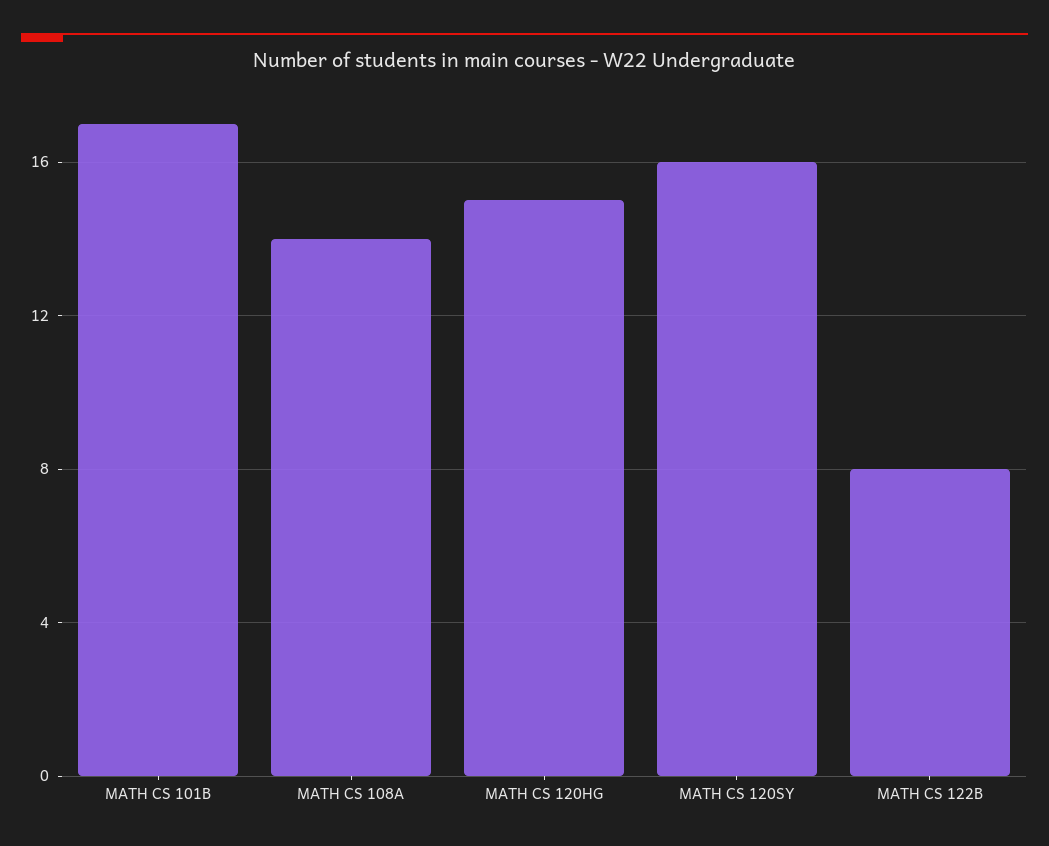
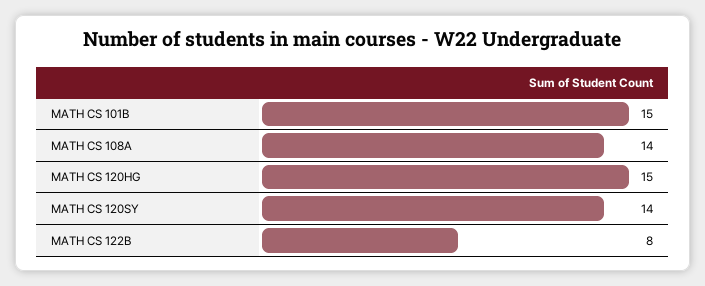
  {
-   "MATH CS 101B": 17,
+   "MATH CS 101B": 15,
    "MATH CS 108A": 14,
    "MATH CS 120HG": 15,
-   "MATH CS 120SY": 16,
+   "MATH CS 120SY": 14,
    "MATH CS 122B": 8
  }

